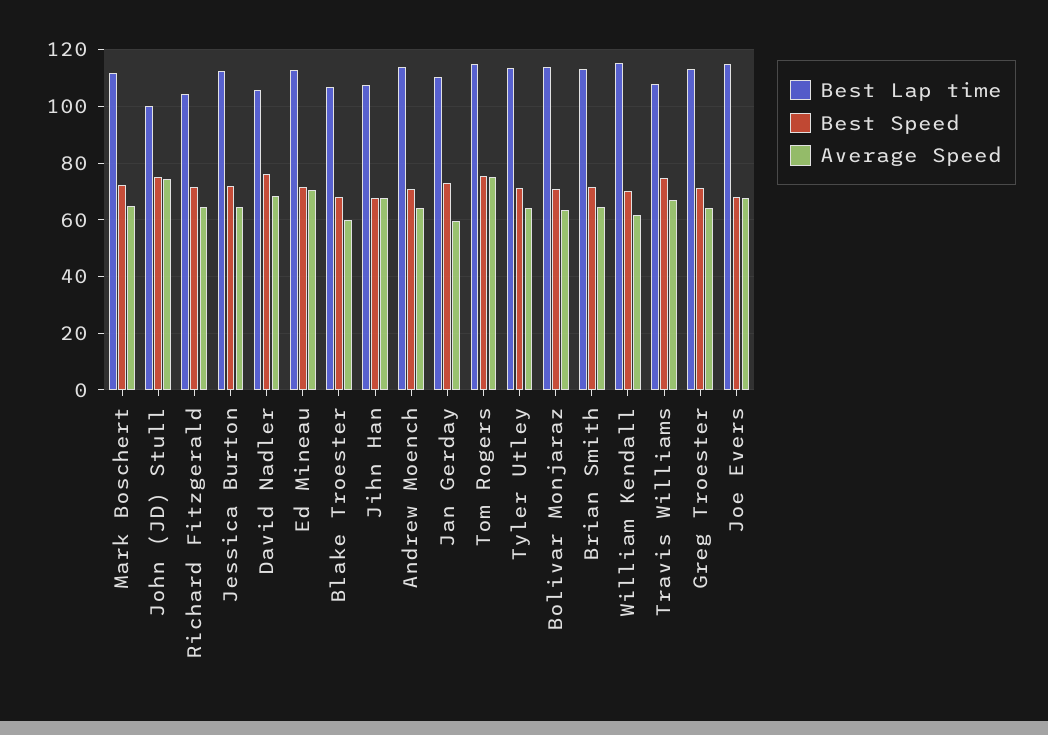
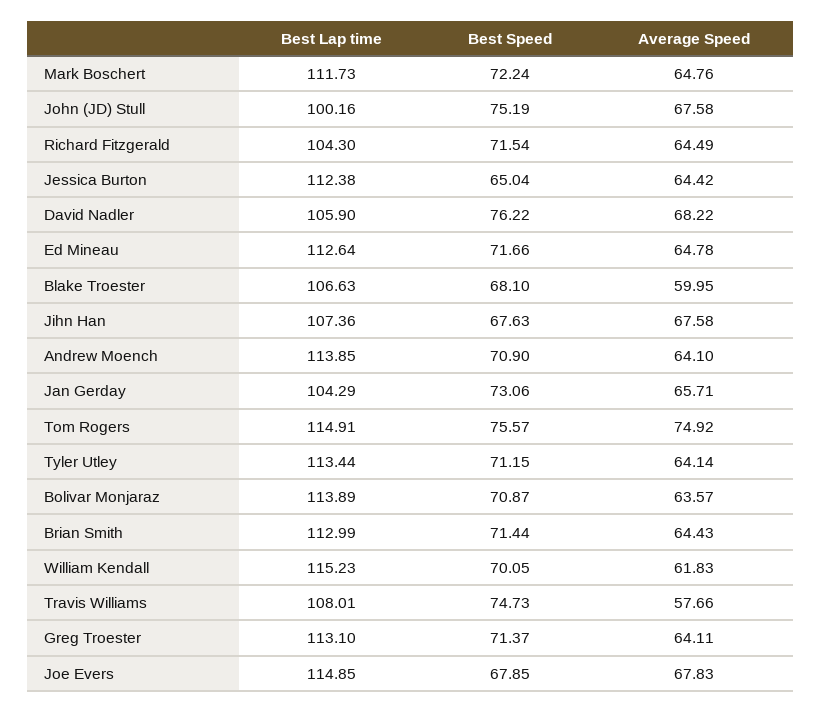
  {
    "Best Lap time": {
      "Mark Boschert": 111.73,
      "John (JD) Stull": 100.16,
      "Richard Fitzgerald": 104.3,
      "Jessica Burton": 112.38,
      "David Nadler": 105.9,
      "Ed Mineau": 112.64,
      "Blake Troester": 106.63,
      "Jihn Han": 107.36,
      "Andrew Moench": 113.85,
-     "Jan Gerday": 110,
+     "Jan Gerday": 104.29,
      "Tom Rogers": 114.91,
      "Tyler Utley": 113.44,
      "Bolivar Monjaraz": 113.89,
      "Brian Smith": 112.99,
      "William Kendall": 115.23,
      "Travis Williams": 108.01,
      "Greg Troester": 113.1,
      "Joe Evers": 114.85
    },
    "Best Speed": {
      "Mark Boschert": 72.24,
      "John (JD) Stull": 75.19,
      "Richard Fitzgerald": 71.54,
-     "Jessica Burton": 72.5,
+     "Jessica Burton": 65.04,
      "David Nadler": 76.22,
      "Ed Mineau": 71.66,
      "Blake Troester": 68.1,
      "Jihn Han": 67.63,
      "Andrew Moench": 70.9,
      "Jan Gerday": 73.06,
      "Tom Rogers": 75.57,
      "Tyler Utley": 71.15,
      "Bolivar Monjaraz": 70.87,
      "Brian Smith": 71.44,
      "William Kendall": 70.05,
      "Travis Williams": 74.73,
      "Greg Troester": 71.37,
      "Joe Evers": 67.85
    },
    "Average Speed": {
      "Mark Boschert": 64.76,
-     "John (JD) Stull": 75,
+     "John (JD) Stull": 67.58,
      "Richard Fitzgerald": 64.49,
      "Jessica Burton": 64.42,
      "David Nadler": 68.22,
-     "Ed Mineau": 70,
+     "Ed Mineau": 64.78,
      "Blake Troester": 59.95,
      "Jihn Han": 67.58,
      "Andrew Moench": 64.1,
-     "Jan Gerday": 60,
+     "Jan Gerday": 65.71,
      "Tom Rogers": 74.92,
      "Tyler Utley": 64.14,
      "Bolivar Monjaraz": 63.57,
      "Brian Smith": 64.43,
      "William Kendall": 61.83,
-     "Travis Williams": 67.5,
+     "Travis Williams": 57.66,
      "Greg Troester": 64.11,
      "Joe Evers": 67.83
    }
  }

